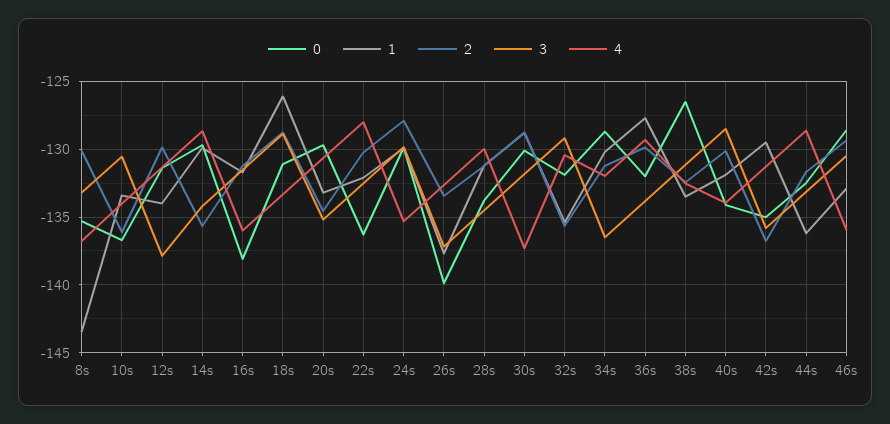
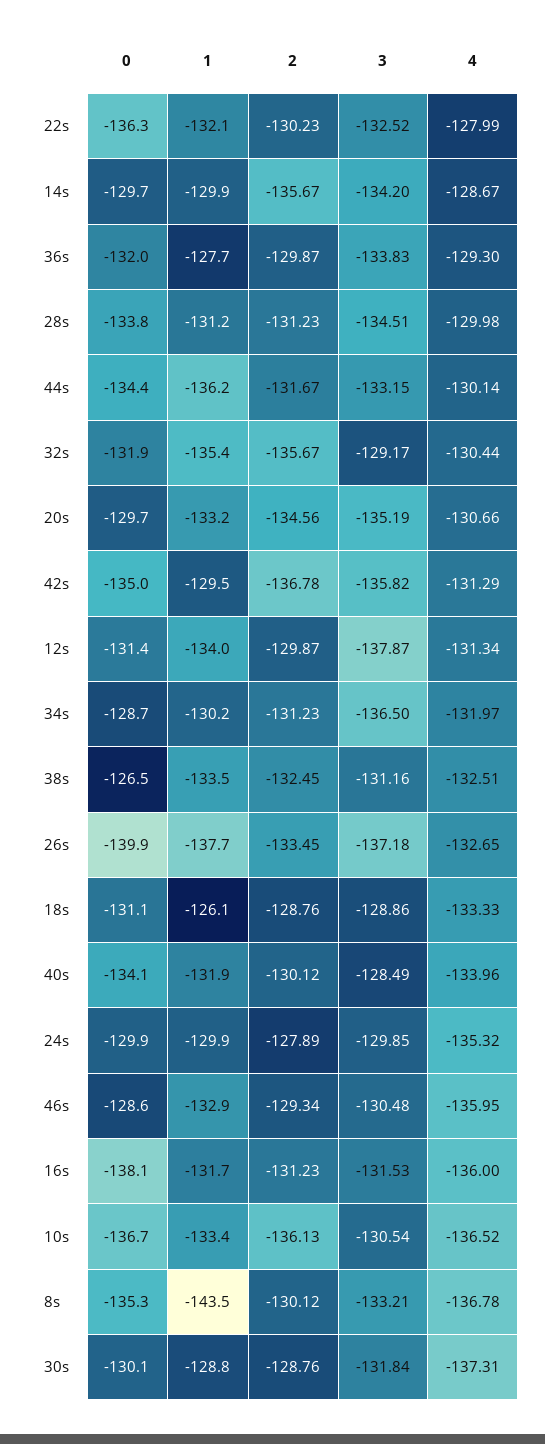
  {
    "0": {
      "8s": -135.3,
      "10s": -136.7,
      "12s": -131.4,
      "14s": -129.7,
      "16s": -138.1,
      "18s": -131.1,
      "20s": -129.7,
      "22s": -136.3,
      "24s": -129.9,
      "26s": -139.9,
      "28s": -133.8,
      "30s": -130.1,
      "32s": -131.9,
      "34s": -128.7,
      "36s": -132,
      "38s": -126.5,
      "40s": -134.1,
      "42s": -135,
-     "44s": -132.5,
+     "44s": -134.4,
      "46s": -128.6
    },
    "1": {
      "8s": -143.5,
      "10s": -133.4,
      "12s": -134,
      "14s": -129.9,
      "16s": -131.7,
      "18s": -126.1,
      "20s": -133.2,
      "22s": -132.1,
      "24s": -129.9,
      "26s": -137.7,
      "28s": -131.2,
      "30s": -128.8,
      "32s": -135.4,
      "34s": -130.2,
      "36s": -127.7,
      "38s": -133.5,
      "40s": -131.9,
      "42s": -129.5,
      "44s": -136.2,
      "46s": -132.9
    },
    "2": {
      "8s": -130.12,
      "10s": -136.13,
      "12s": -129.87,
      "14s": -135.67,
      "16s": -131.23,
      "18s": -128.76,
      "20s": -134.56,
      "22s": -130.23,
      "24s": -127.89,
      "26s": -133.45,
      "28s": -131.23,
      "30s": -128.76,
      "32s": -135.67,
      "34s": -131.23,
      "36s": -129.87,
      "38s": -132.45,
      "40s": -130.12,
      "42s": -136.78,
      "44s": -131.67,
      "46s": -129.34
    },
    "3": {
      "8s": -133.21,
      "10s": -130.54,
      "12s": -137.87,
      "14s": -134.2,
      "16s": -131.53,
      "18s": -128.86,
      "20s": -135.19,
      "22s": -132.52,
      "24s": -129.85,
      "26s": -137.18,
      "28s": -134.51,
      "30s": -131.84,
      "32s": -129.17,
      "34s": -136.5,
      "36s": -133.83,
      "38s": -131.16,
      "40s": -128.49,
      "42s": -135.82,
      "44s": -133.15,
      "46s": -130.48
    },
    "4": {
      "8s": -136.78,
-     "10s": -134,
+     "10s": -136.52,
      "12s": -131.34,
      "14s": -128.67,
      "16s": -136,
      "18s": -133.33,
      "20s": -130.66,
      "22s": -127.99,
      "24s": -135.32,
      "26s": -132.65,
      "28s": -129.98,
      "30s": -137.31,
      "32s": -130.44,
      "34s": -131.97,
      "36s": -129.3,
      "38s": -132.51,
      "40s": -133.96,
      "42s": -131.29,
-     "44s": -128.5,
+     "44s": -130.14,
      "46s": -135.95
    }
  }

